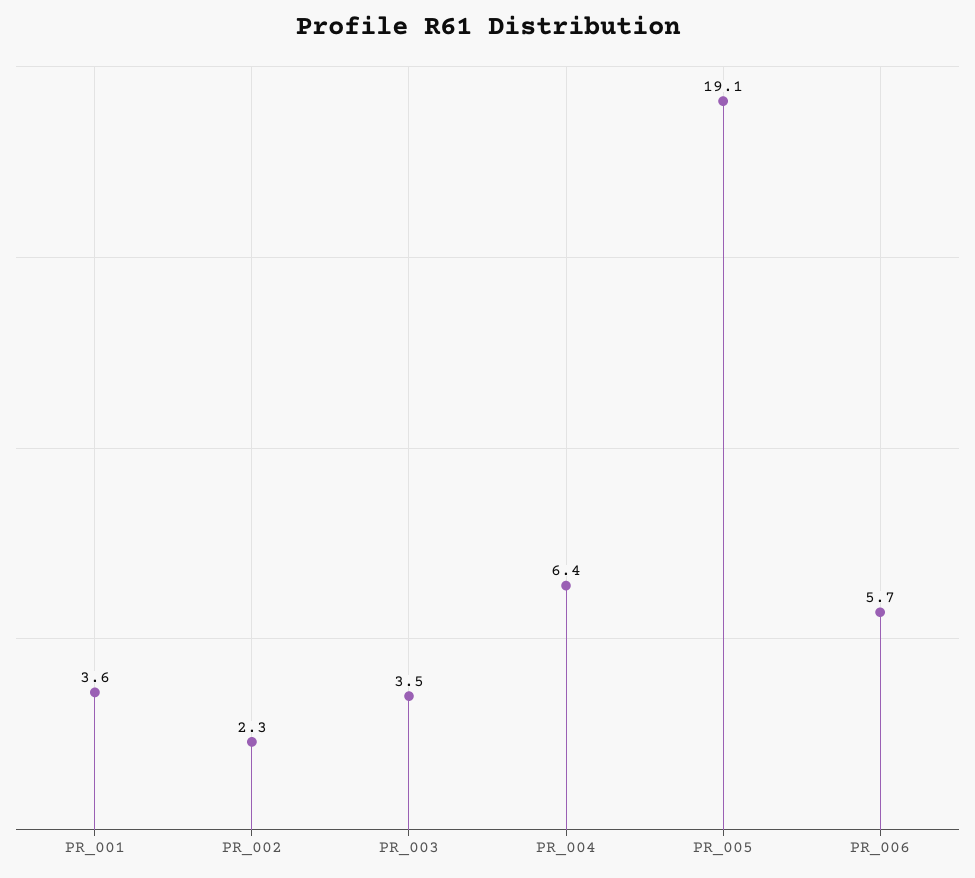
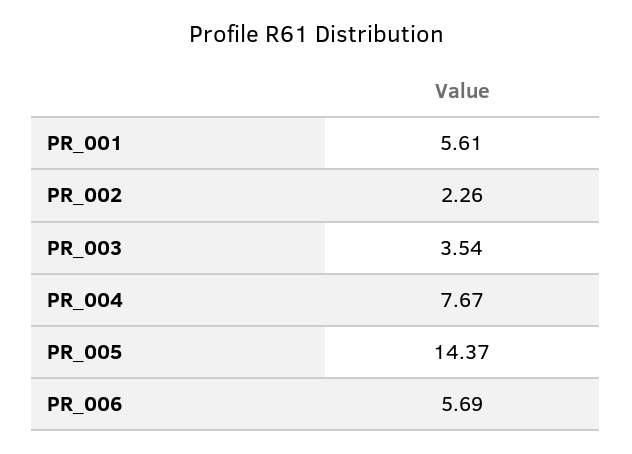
  {
-   "PR_001": 3.6,
+   "PR_001": 5.61,
    "PR_002": 2.26,
    "PR_003": 3.54,
-   "PR_004": 6.4,
+   "PR_004": 7.67,
-   "PR_005": 19.1,
+   "PR_005": 14.37,
    "PR_006": 5.69
  }

